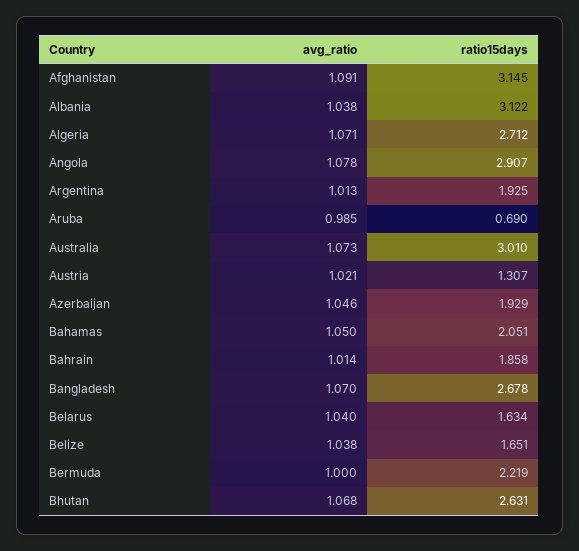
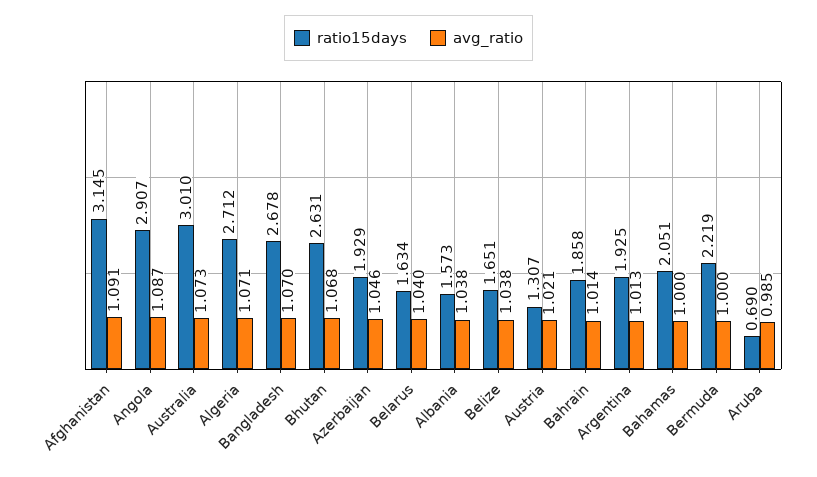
  {
    "avg_ratio": {
      "Afghanistan": 1.091,
      "Albania": 1.038,
      "Algeria": 1.071,
-     "Angola": 1.078,
+     "Angola": 1.087,
      "Argentina": 1.013,
      "Aruba": 0.985,
      "Australia": 1.073,
      "Austria": 1.021,
      "Azerbaijan": 1.046,
-     "Bahamas": 1.05,
+     "Bahamas": 1,
      "Bahrain": 1.014,
      "Bangladesh": 1.07,
      "Belarus": 1.04,
      "Belize": 1.038,
      "Bermuda": 1,
      "Bhutan": 1.068
    },
    "ratio15days": {
      "Afghanistan": 3.145,
-     "Albania": 3.122,
+     "Albania": 1.573,
      "Algeria": 2.712,
      "Angola": 2.907,
      "Argentina": 1.925,
      "Aruba": 0.69,
      "Australia": 3.01,
      "Austria": 1.307,
      "Azerbaijan": 1.929,
      "Bahamas": 2.051,
      "Bahrain": 1.858,
      "Bangladesh": 2.678,
      "Belarus": 1.634,
      "Belize": 1.651,
      "Bermuda": 2.219,
      "Bhutan": 2.631
    }
  }

